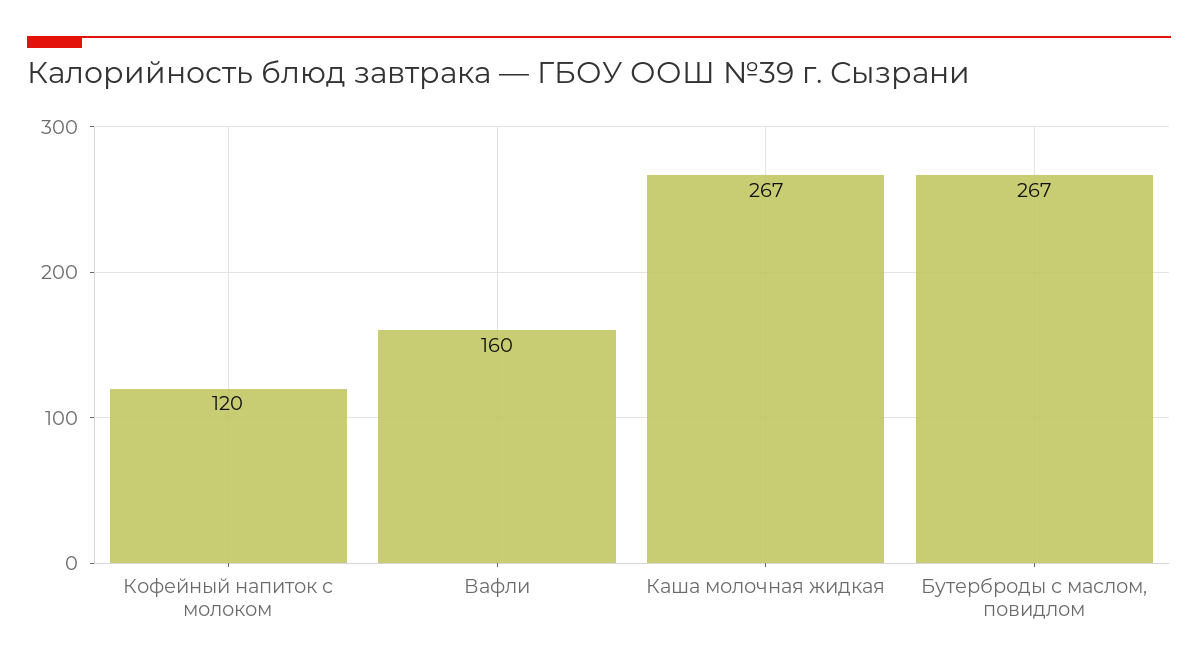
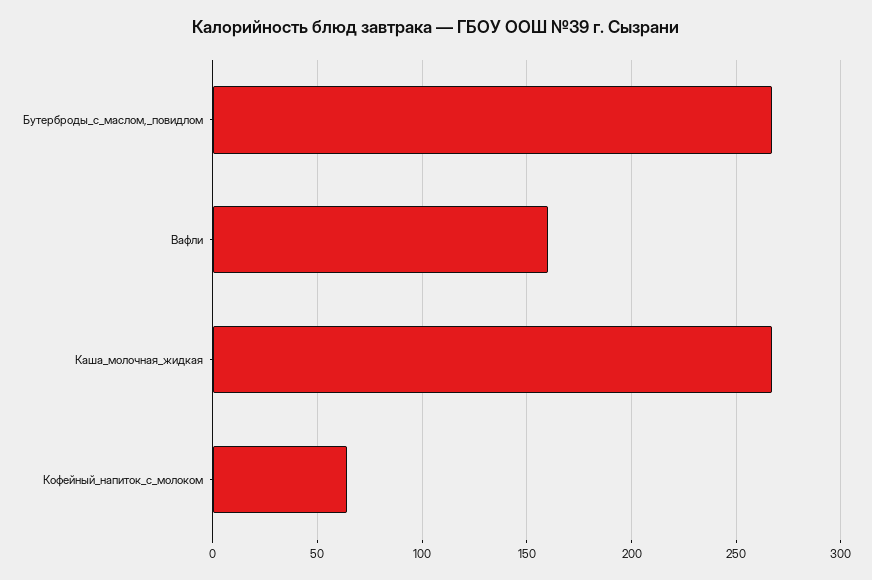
  {
-   "Кофейный напиток с молоком": 120,
+   "Кофейный напиток с молоком": 65,
    "Вафли": 160,
    "Каша молочная жидкая": 267,
    "Бутерброды с маслом, повидлом": 267
  }

